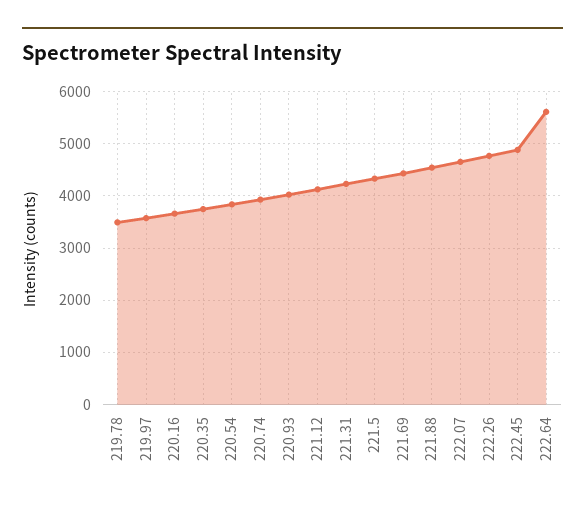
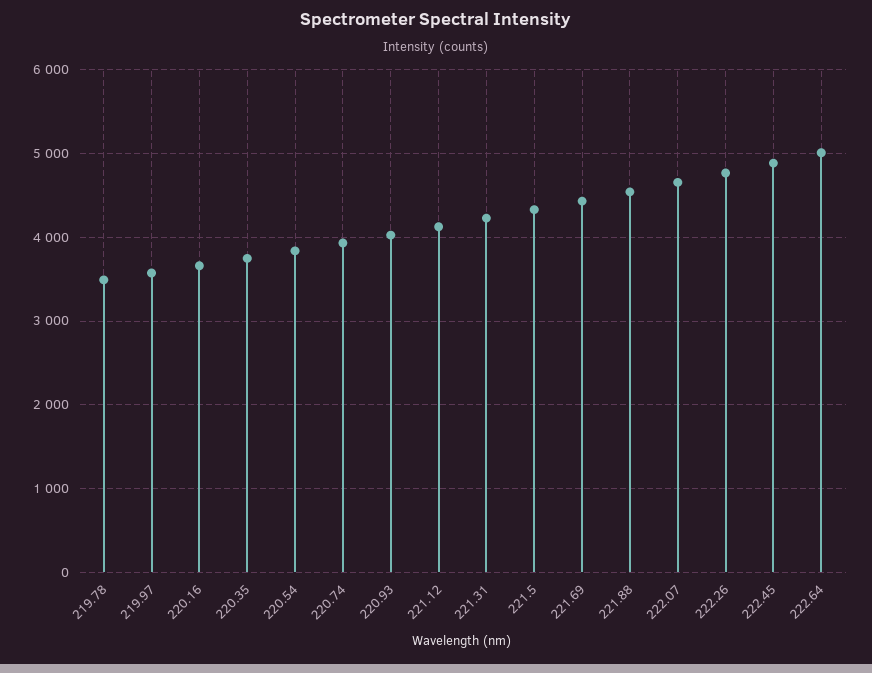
  {
    "219.78": 3500,
    "219.97": 3600,
    "220.16": 3700,
    "220.35": 3700,
    "220.54": 3800,
    "220.74": 3900,
    "220.93": 4000,
    "221.12": 4100,
    "221.31": 4200,
    "221.5": 4300,
    "221.69": 4400,
    "221.88": 4500,
    "222.07": 4700,
    "222.26": 4800,
    "222.45": 4900,
-   "222.64": 5600
+   "222.64": 5000
  }

